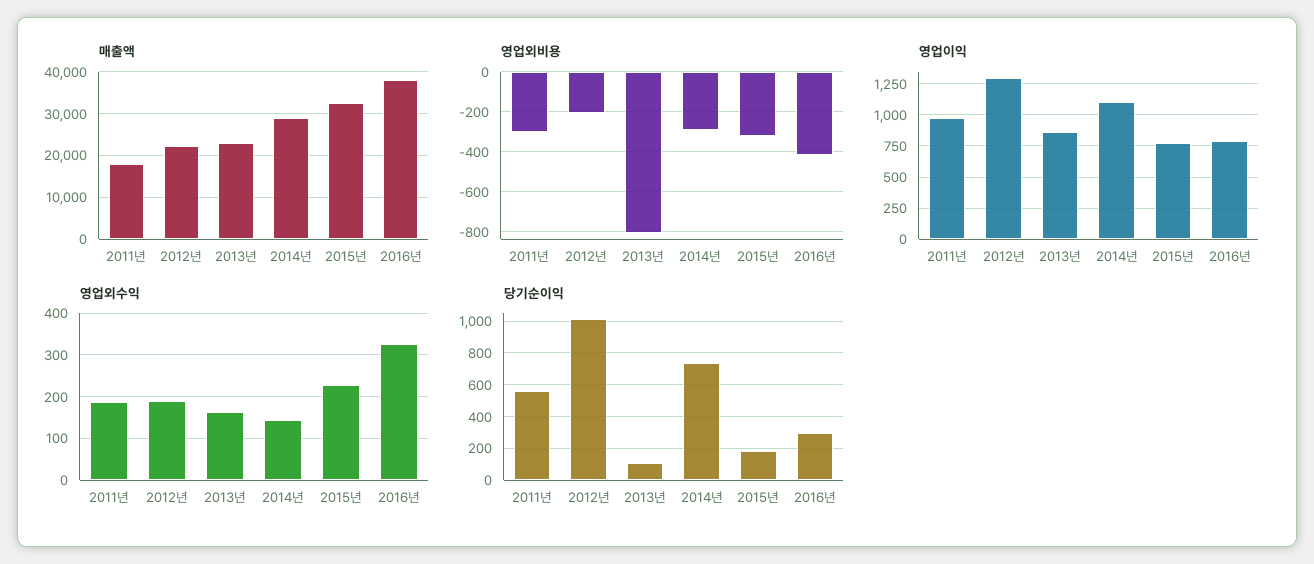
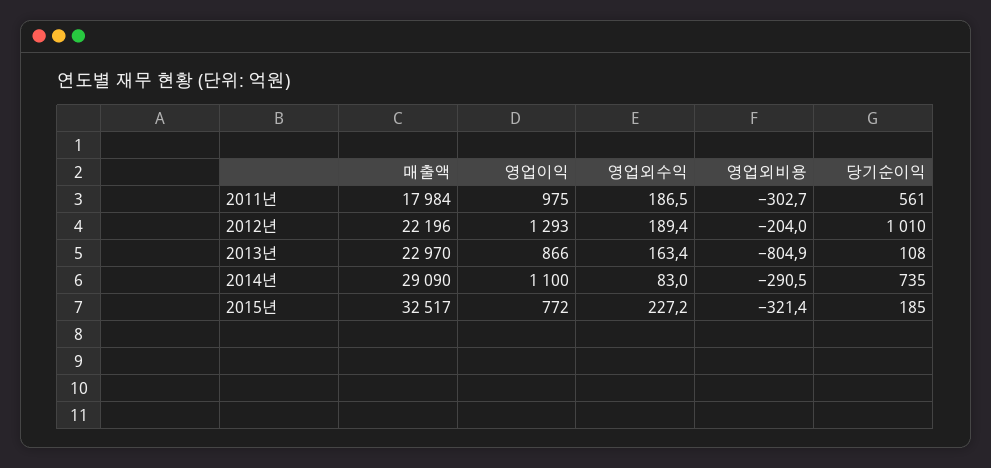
  {
    "매출액": {
      "2011년": 17984,
      "2012년": 22196,
      "2013년": 22970,
      "2014년": 29090,
-     "2015년": 32517,
+     "2015년": 32517
-     "2016년": 38000
    },
    "영업외비용": {
      "2011년": -302.7,
      "2012년": -204,
      "2013년": -804.9,
      "2014년": -290.5,
-     "2015년": -321.4,
+     "2015년": -321.4
-     "2016년": -400
    },
    "영업이익": {
      "2011년": 975,
      "2012년": 1293,
      "2013년": 866,
      "2014년": 1100,
-     "2015년": 772,
+     "2015년": 772
-     "2016년": 800
    },
    "영업외수익": {
      "2011년": 186.5,
      "2012년": 189.4,
      "2013년": 163.4,
-     "2014년": 140,
+     "2014년": 83,
-     "2015년": 227.2,
+     "2015년": 227.2
-     "2016년": 320
    },
    "당기순이익": {
      "2011년": 561,
      "2012년": 1010,
      "2013년": 108,
      "2014년": 735,
-     "2015년": 185,
+     "2015년": 185
-     "2016년": 300
    }
  }

